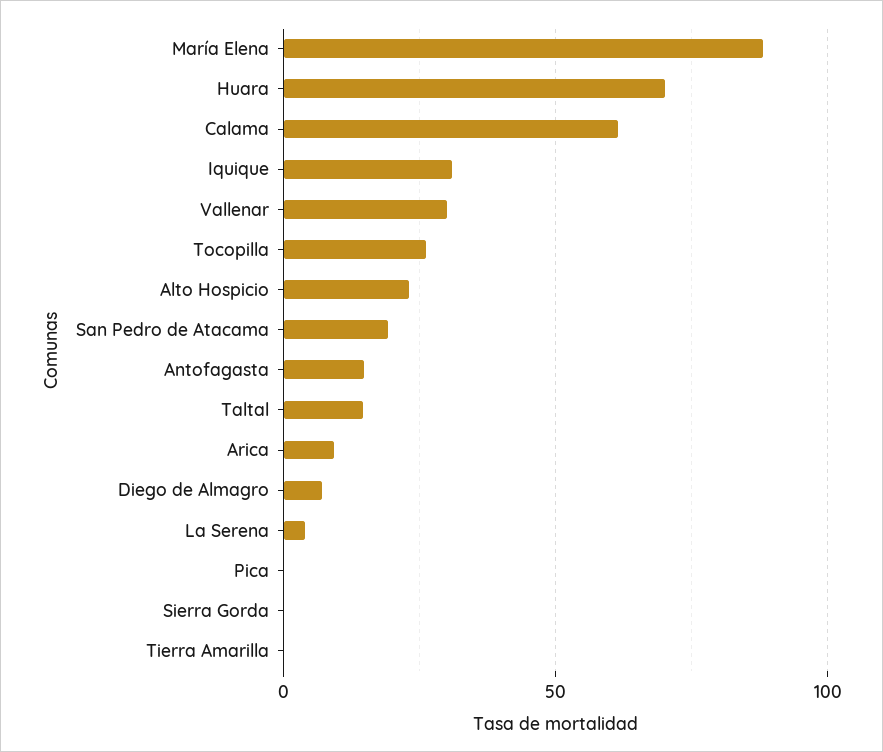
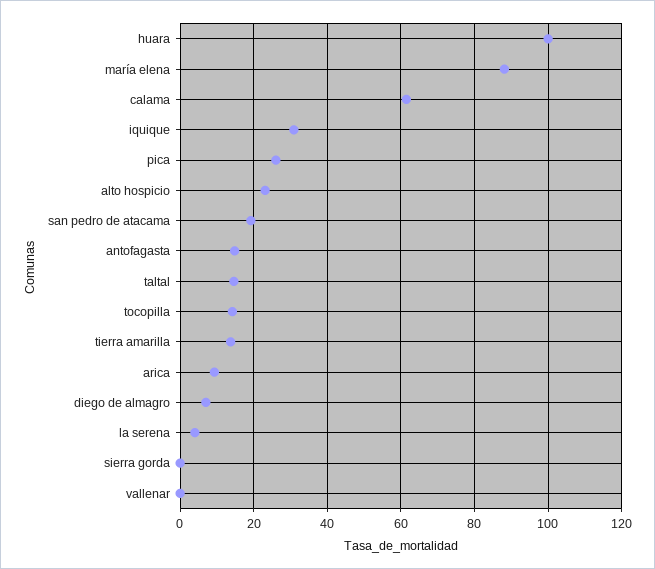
  {
    "María Elena": 88,
-   "Huara": 70,
+   "Huara": 100,
    "Calama": 62,
    "Iquique": 30,
-   "Vallenar": 30,
+   "Vallenar": 0,
-   "Tocopilla": 25,
+   "Tocopilla": 14,
    "Alto Hospicio": 24,
    "San Pedro de Atacama": 20,
    "Antofagasta": 14,
    "Taltal": 14,
    "Arica": 10,
    "Diego de Almagro": 8,
    "La Serena": 4,
-   "Pica": 0,
+   "Pica": 26,
    "Sierra Gorda": 0,
-   "Tierra Amarilla": 0
+   "Tierra Amarilla": 14
  }

